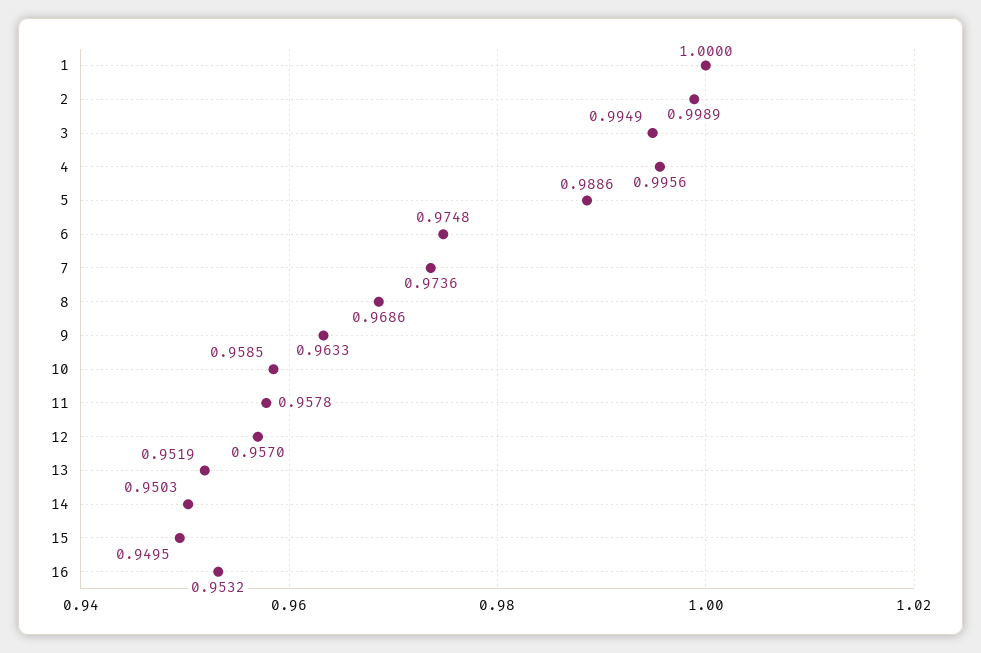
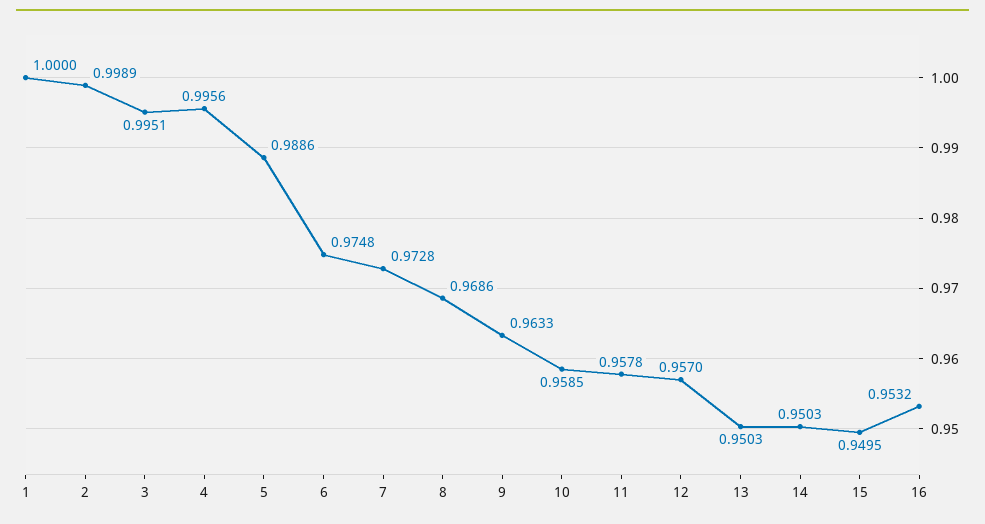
  {
    "1": 1,
    "2": 0.9989,
-   "3": 0.9949,
+   "3": 0.9951,
    "4": 0.9956,
    "5": 0.9886,
    "6": 0.9748,
-   "7": 0.9736,
+   "7": 0.9728,
    "8": 0.9686,
    "9": 0.9633,
    "10": 0.9585,
    "11": 0.9578,
    "12": 0.957,
-   "13": 0.9519,
+   "13": 0.9503,
    "14": 0.9503,
    "15": 0.9495,
    "16": 0.9532
  }

